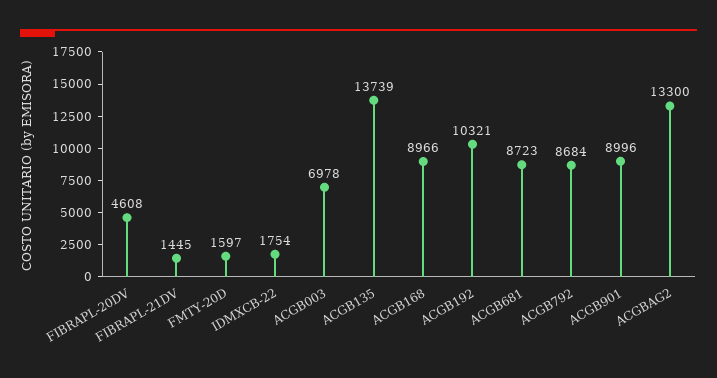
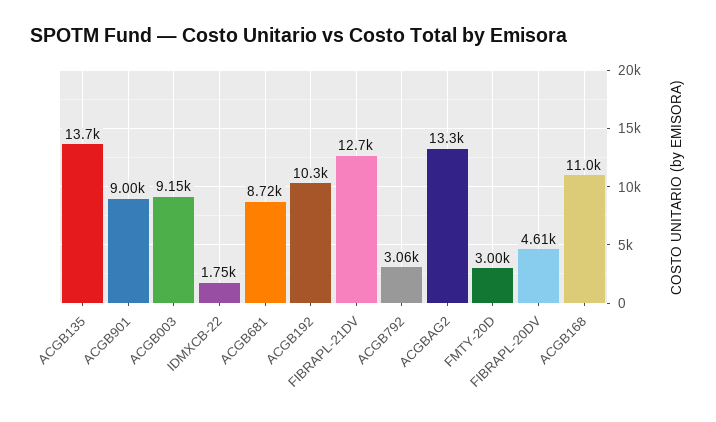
  {
    "FIBRAPL-20DV": 4608,
-   "FIBRAPL-21DV": 1445,
+   "FIBRAPL-21DV": 12700,
-   "FMTY-20D": 1597,
+   "FMTY-20D": 3000,
    "IDMXCB-22": 1754,
-   "ACGB003": 6978,
+   "ACGB003": 9150,
    "ACGB135": 13739,
-   "ACGB168": 8966,
+   "ACGB168": 11000,
    "ACGB192": 10321,
    "ACGB681": 8723,
-   "ACGB792": 8684,
+   "ACGB792": 3060,
    "ACGB901": 8996,
    "ACGBAG2": 13300
  }

